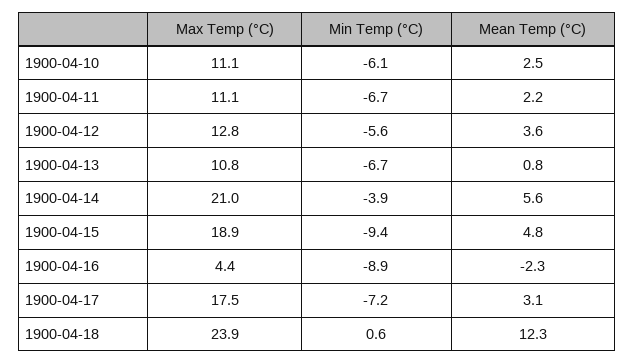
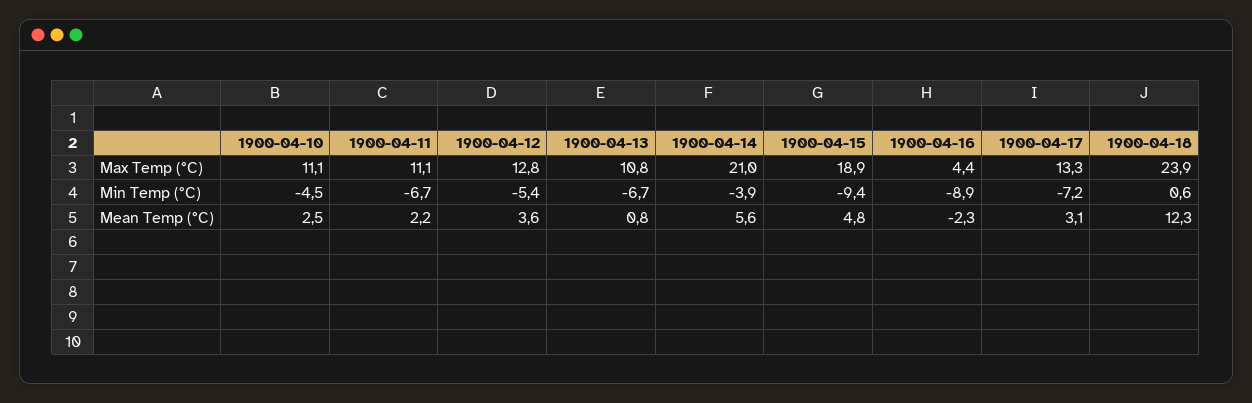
  {
    "Max Temp (°C)": {
      "1900-04-10": 11.1,
      "1900-04-11": 11.1,
      "1900-04-12": 12.8,
      "1900-04-13": 10.8,
      "1900-04-14": 21,
      "1900-04-15": 18.9,
      "1900-04-16": 4.4,
-     "1900-04-17": 17.5,
+     "1900-04-17": 13.3,
      "1900-04-18": 23.9
    },
    "Min Temp (°C)": {
-     "1900-04-10": -6.1,
+     "1900-04-10": -4.5,
      "1900-04-11": -6.7,
-     "1900-04-12": -5.6,
+     "1900-04-12": -5.4,
      "1900-04-13": -6.7,
      "1900-04-14": -3.9,
      "1900-04-15": -9.4,
      "1900-04-16": -8.9,
      "1900-04-17": -7.2,
      "1900-04-18": 0.6
    },
    "Mean Temp (°C)": {
      "1900-04-10": 2.5,
      "1900-04-11": 2.2,
      "1900-04-12": 3.6,
      "1900-04-13": 0.8,
      "1900-04-14": 5.6,
      "1900-04-15": 4.8,
      "1900-04-16": -2.3,
      "1900-04-17": 3.1,
      "1900-04-18": 12.3
    }
  }

